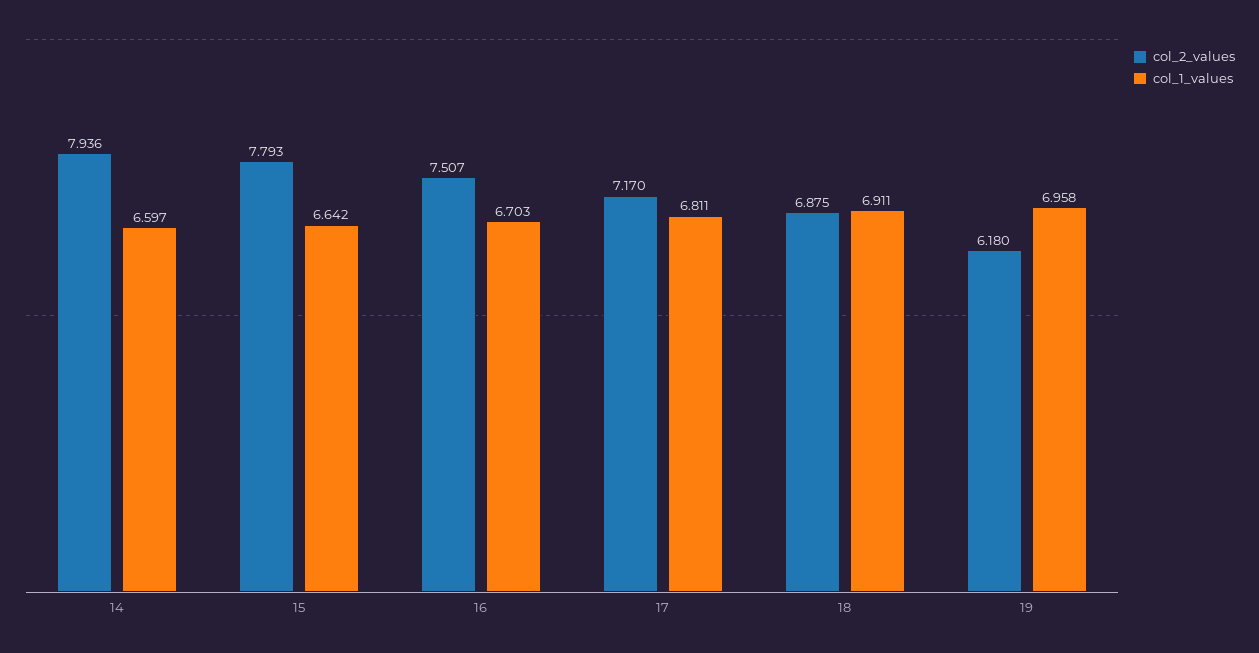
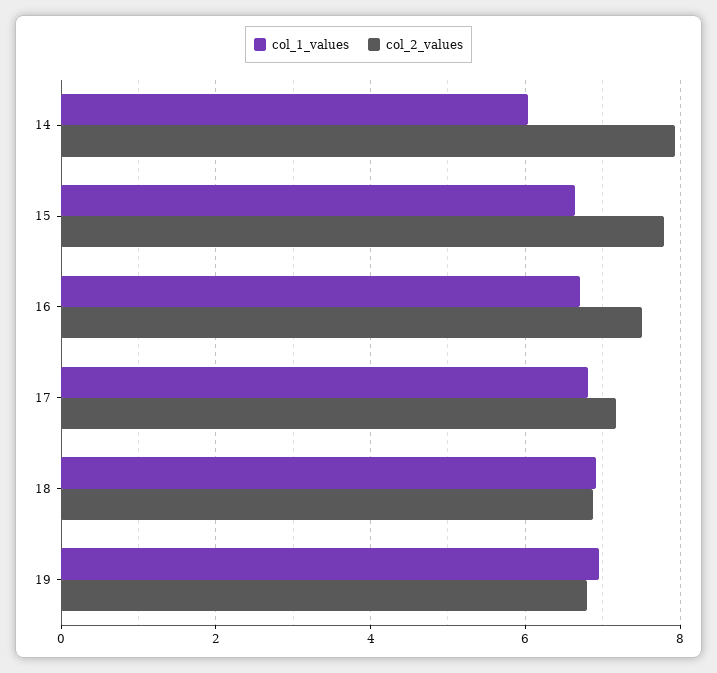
  {
    "col_2_values": {
      "14": 7.936,
      "15": 7.793,
      "16": 7.507,
      "17": 7.17,
      "18": 6.875,
-     "19": 6.18
+     "19": 6.8
    },
    "col_1_values": {
-     "14": 6.597,
+     "14": 6,
      "15": 6.642,
      "16": 6.703,
      "17": 6.811,
      "18": 6.911,
      "19": 6.958
    }
  }

